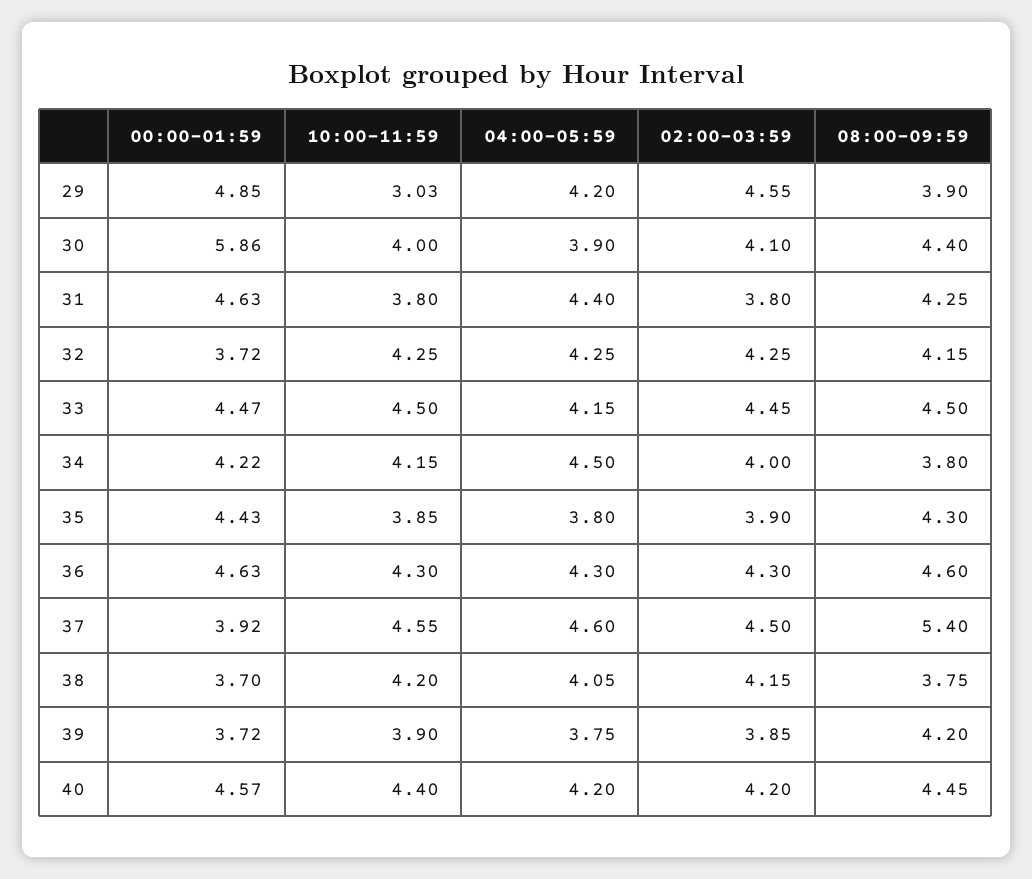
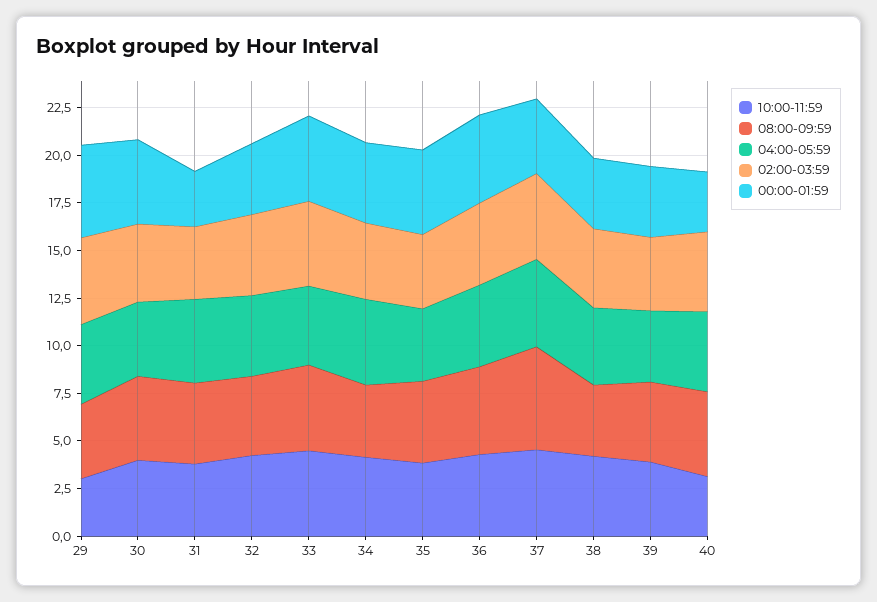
  {
    "00:00-01:59": {
      "29": 4.85,
-     "30": 5.86,
+     "30": 4.5,
-     "31": 4.63,
+     "31": 3,
      "32": 3.72,
      "33": 4.47,
      "34": 4.22,
      "35": 4.43,
      "36": 4.63,
      "37": 3.92,
      "38": 3.7,
      "39": 3.72,
-     "40": 4.57
+     "40": 3
    },
    "10:00-11:59": {
      "29": 3.03,
      "30": 4,
      "31": 3.8,
      "32": 4.25,
      "33": 4.5,
      "34": 4.15,
      "35": 3.85,
      "36": 4.3,
      "37": 4.55,
      "38": 4.2,
      "39": 3.9,
-     "40": 4.4
+     "40": 3
    },
    "04:00-05:59": {
      "29": 4.2,
      "30": 3.9,
      "31": 4.4,
      "32": 4.25,
      "33": 4.15,
      "34": 4.5,
      "35": 3.8,
      "36": 4.3,
      "37": 4.6,
      "38": 4.05,
      "39": 3.75,
      "40": 4.2
    },
    "02:00-03:59": {
      "29": 4.55,
      "30": 4.1,
      "31": 3.8,
      "32": 4.25,
      "33": 4.45,
      "34": 4,
      "35": 3.9,
      "36": 4.3,
      "37": 4.5,
      "38": 4.15,
      "39": 3.85,
      "40": 4.2
    },
    "08:00-09:59": {
      "29": 3.9,
      "30": 4.4,
      "31": 4.25,
      "32": 4.15,
      "33": 4.5,
      "34": 3.8,
      "35": 4.3,
      "36": 4.6,
      "37": 5.4,
      "38": 3.75,
      "39": 4.2,
      "40": 4.45
    }
  }

